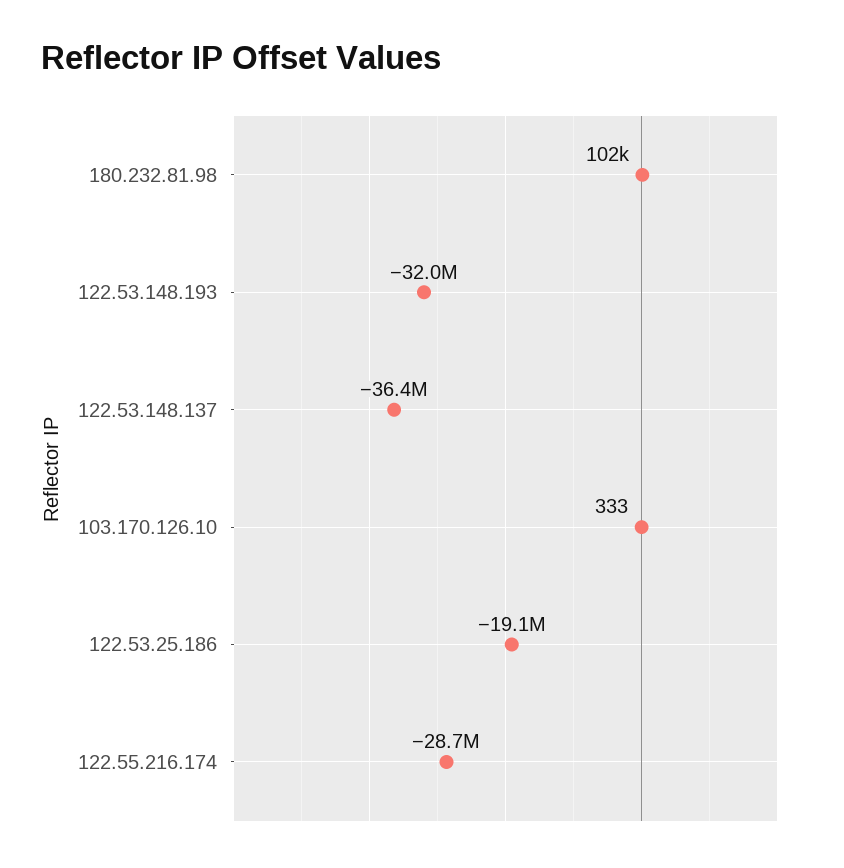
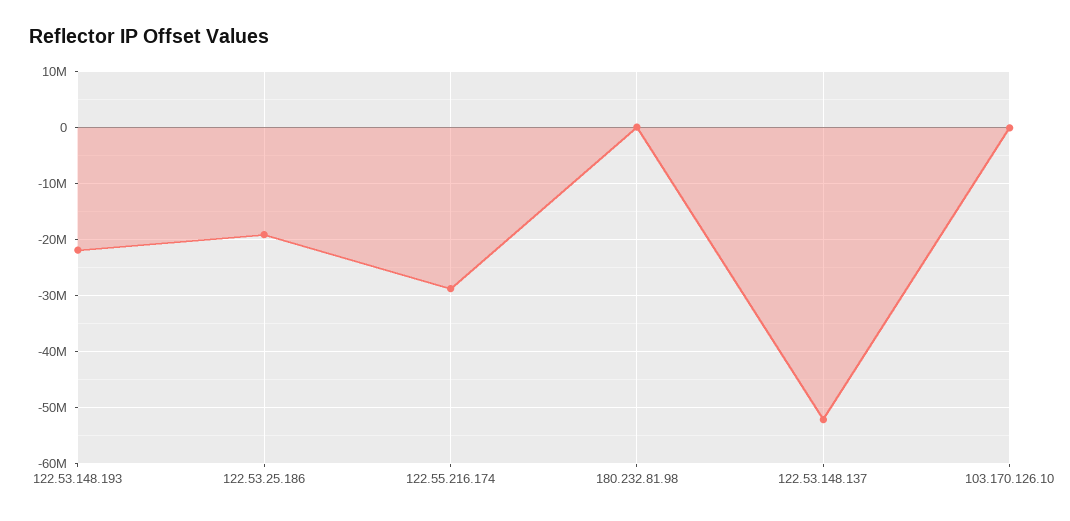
  {
    "180.232.81.98": 102000,
-   "122.53.148.193": -32000000,
+   "122.53.148.193": -22000000,
-   "122.53.148.137": -36400000,
+   "122.53.148.137": -52000000,
    "103.170.126.10": 333,
    "122.53.25.186": -19100000,
    "122.55.216.174": -28700000
  }

